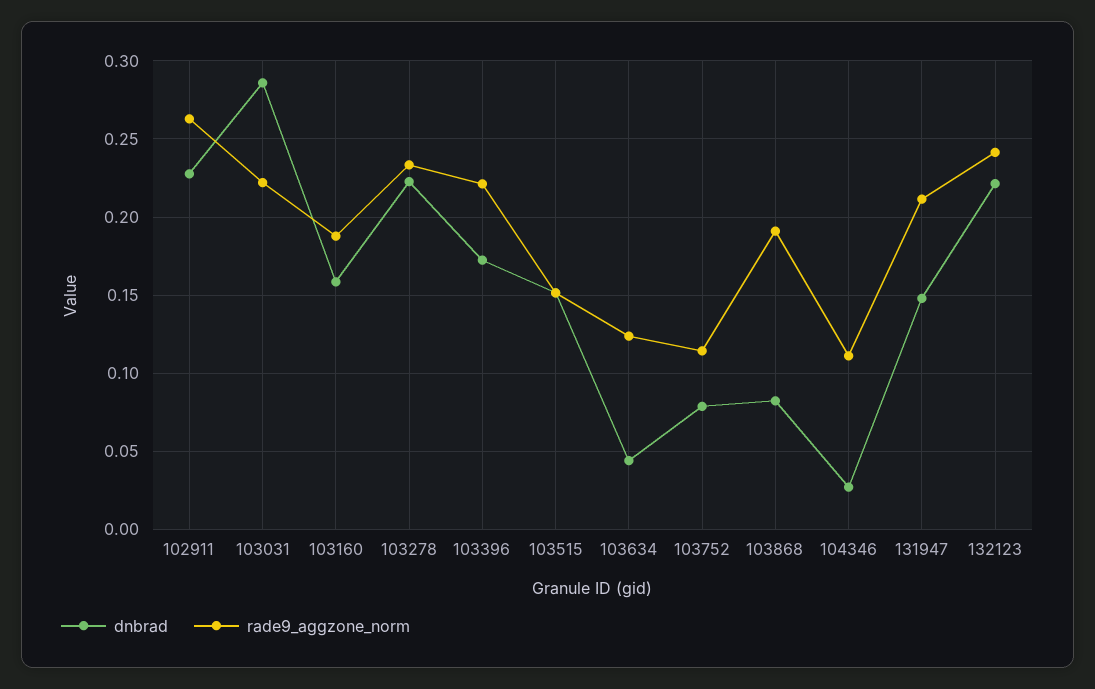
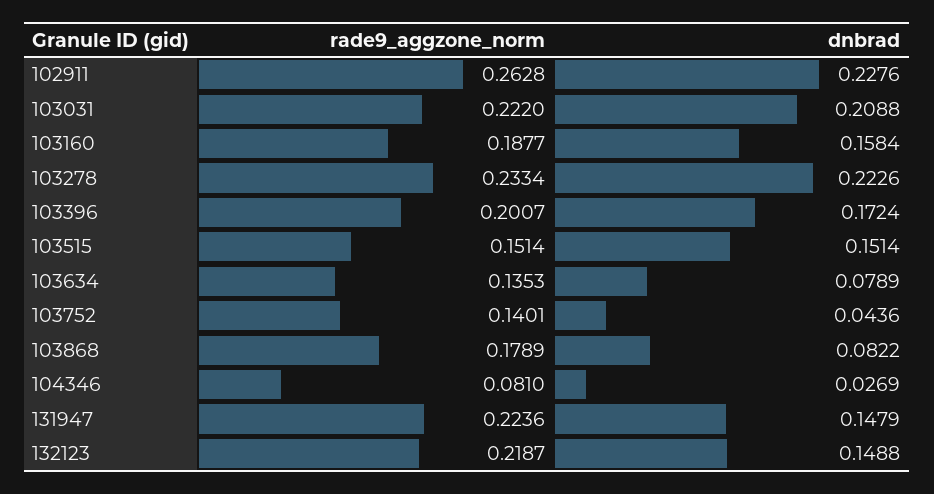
  {
    "dnbrad": {
      "102911": 0.2276,
-     "103031": 0.285,
+     "103031": 0.2088,
      "103160": 0.1584,
      "103278": 0.2226,
      "103396": 0.1724,
      "103515": 0.1514,
-     "103634": 0.045,
+     "103634": 0.0789,
-     "103752": 0.08,
+     "103752": 0.0436,
      "103868": 0.0822,
      "104346": 0.0269,
      "131947": 0.1479,
-     "132123": 0.22
+     "132123": 0.1488
    },
    "rade9_aggzone_norm": {
      "102911": 0.2628,
      "103031": 0.222,
      "103160": 0.1877,
      "103278": 0.2334,
-     "103396": 0.22,
+     "103396": 0.2007,
      "103515": 0.1514,
-     "103634": 0.125,
+     "103634": 0.1353,
-     "103752": 0.115,
+     "103752": 0.1401,
-     "103868": 0.19,
+     "103868": 0.1789,
-     "104346": 0.11,
+     "104346": 0.081,
-     "131947": 0.21,
+     "131947": 0.2236,
-     "132123": 0.24
+     "132123": 0.2187
    }
  }

